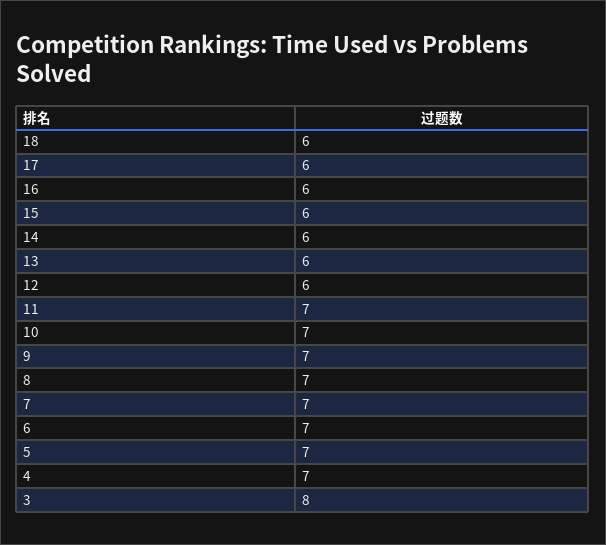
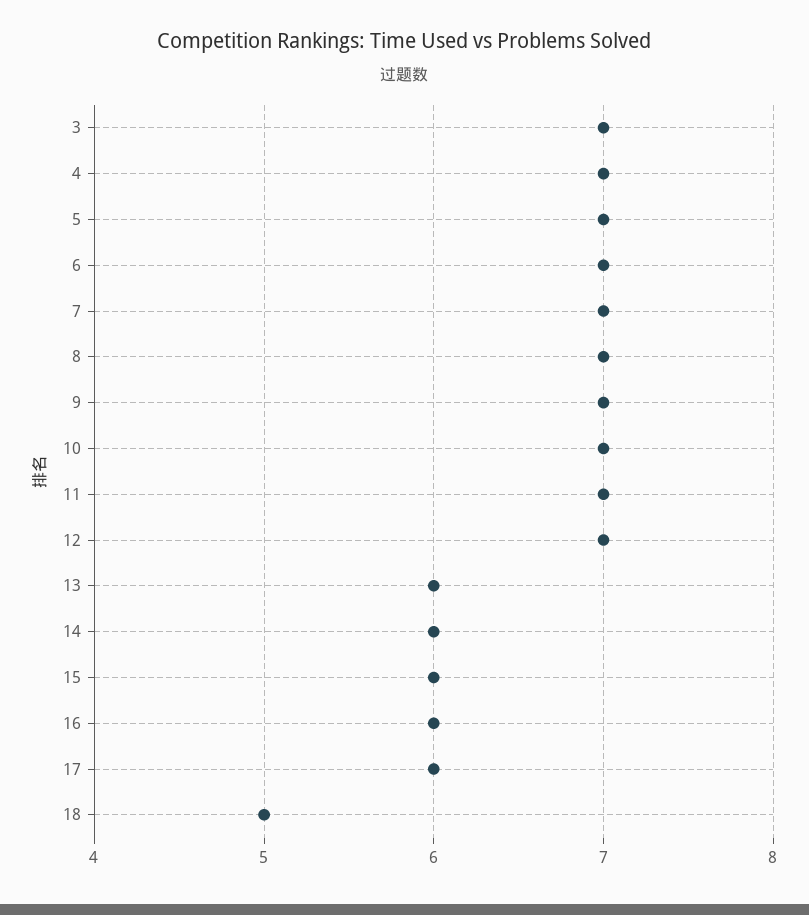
  {
-   "18": 6,
+   "18": 5,
    "17": 6,
    "16": 6,
    "15": 6,
    "14": 6,
    "13": 6,
-   "12": 6,
+   "12": 7,
    "11": 7,
    "10": 7,
    "9": 7,
    "8": 7,
    "7": 7,
    "6": 7,
    "5": 7,
    "4": 7,
-   "3": 8
+   "3": 7
  }

